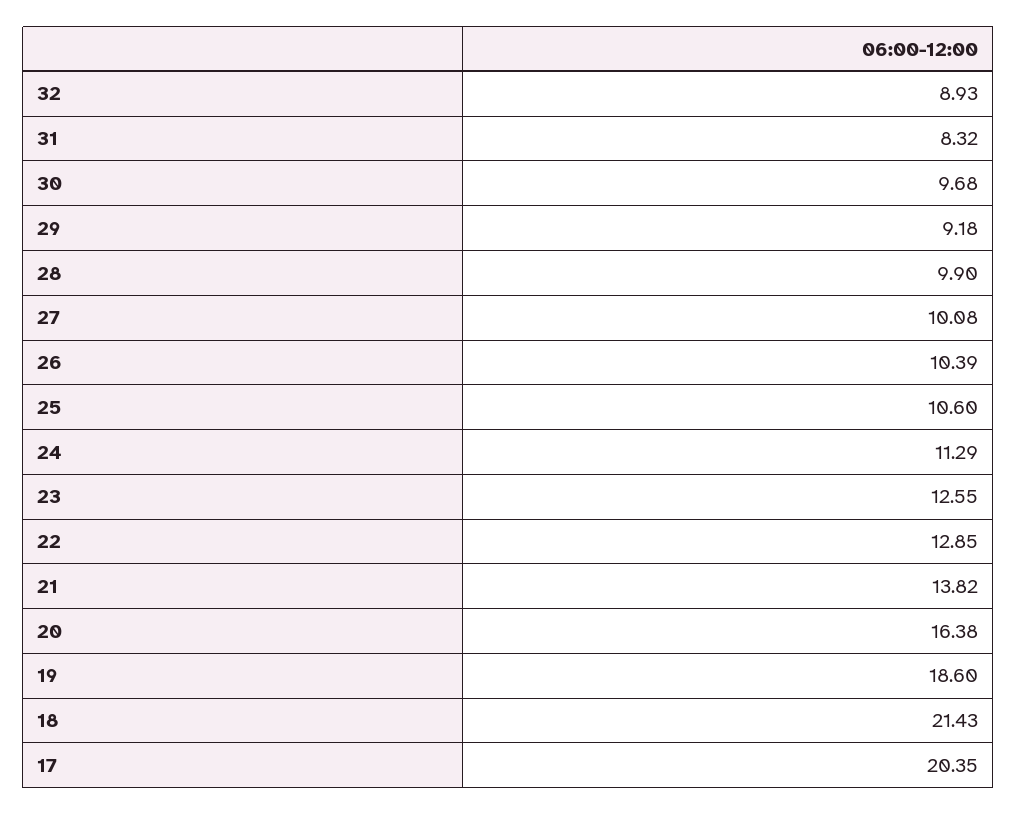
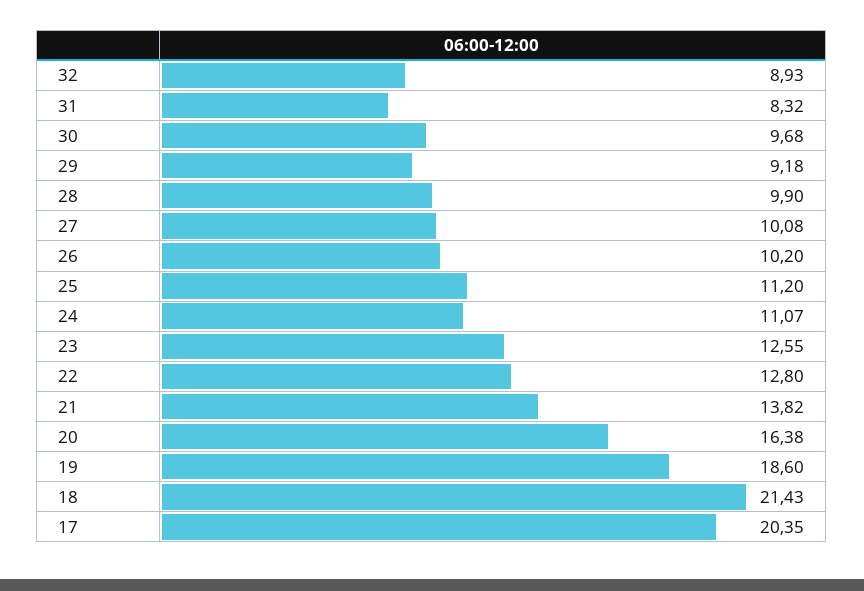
  {
    "32": 8.93,
    "31": 8.32,
    "30": 9.68,
    "29": 9.18,
    "28": 9.9,
    "27": 10.08,
-   "26": 10.39,
+   "26": 10.2,
-   "25": 10.6,
+   "25": 11.2,
-   "24": 11.29,
+   "24": 11.07,
    "23": 12.55,
-   "22": 12.85,
+   "22": 12.8,
    "21": 13.82,
    "20": 16.38,
    "19": 18.6,
    "18": 21.43,
    "17": 20.35
  }

